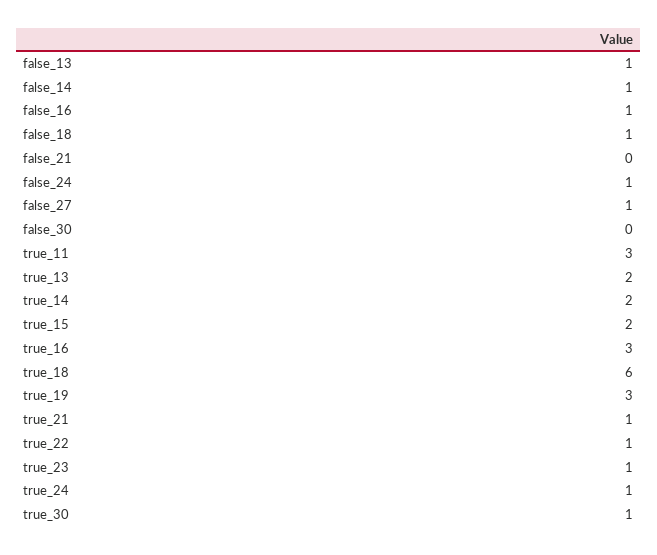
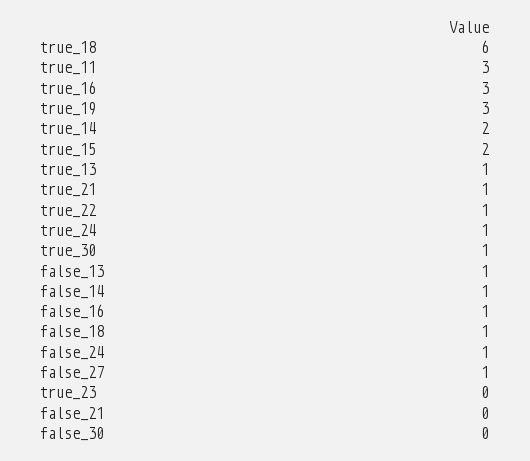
  {
    "false_13": 1,
    "false_14": 1,
    "false_16": 1,
    "false_18": 1,
    "false_21": 0,
    "false_24": 1,
    "false_27": 1,
    "false_30": 0,
    "true_11": 3,
-   "true_13": 2,
+   "true_13": 1,
    "true_14": 2,
    "true_15": 2,
    "true_16": 3,
    "true_18": 6,
    "true_19": 3,
    "true_21": 1,
    "true_22": 1,
-   "true_23": 1,
+   "true_23": 0,
    "true_24": 1,
    "true_30": 1
  }

